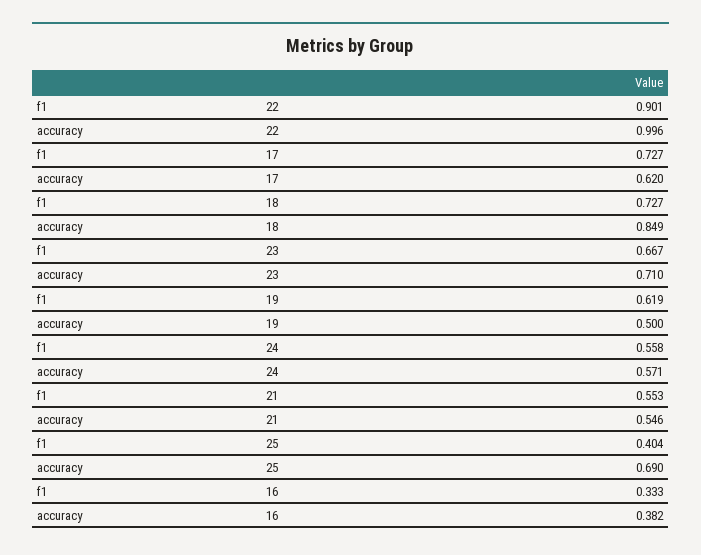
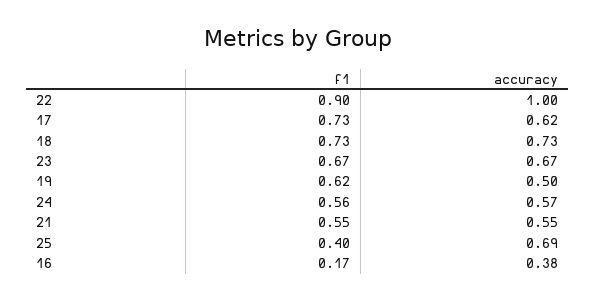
  {
    "f1": {
      "22": 0.901,
      "17": 0.727,
      "18": 0.727,
      "23": 0.667,
      "19": 0.619,
      "24": 0.558,
      "21": 0.553,
      "25": 0.404,
-     "16": 0.333
+     "16": 0.17
    },
    "accuracy": {
      "22": 0.996,
      "17": 0.62,
-     "18": 0.849,
+     "18": 0.73,
-     "23": 0.71,
+     "23": 0.67,
      "19": 0.5,
      "24": 0.571,
      "21": 0.546,
      "25": 0.69,
      "16": 0.382
    }
  }

